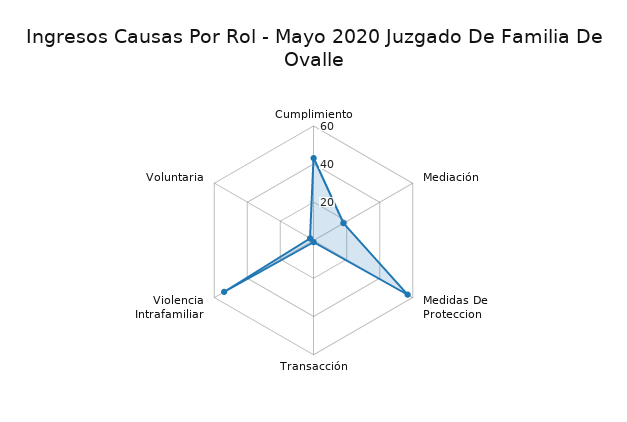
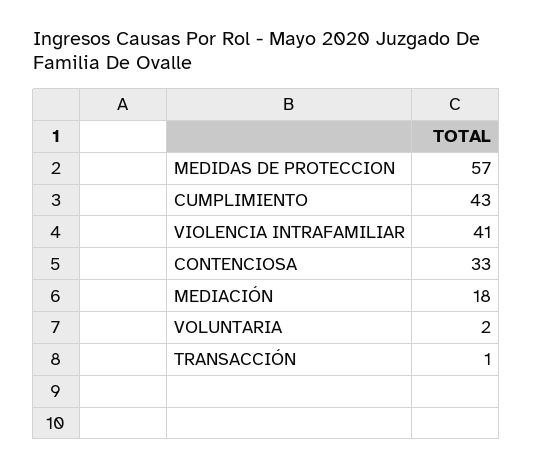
  {
    "Cumplimiento": 43,
    "Mediación": 18,
    "Medidas De Proteccion": 57,
    "Transacción": 1,
-   "Violencia Intrafamiliar": 55,
+   "Violencia Intrafamiliar": 41,
-   "Voluntaria": 2
+   "Voluntaria": 2,
+   "CONTENCIOSA": 33
  }

